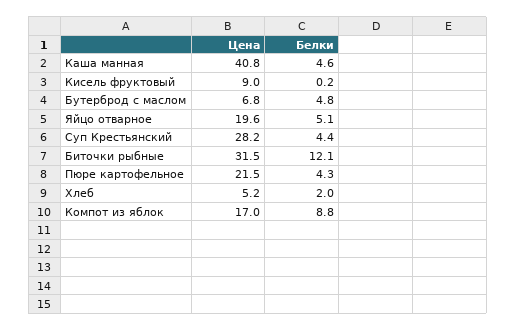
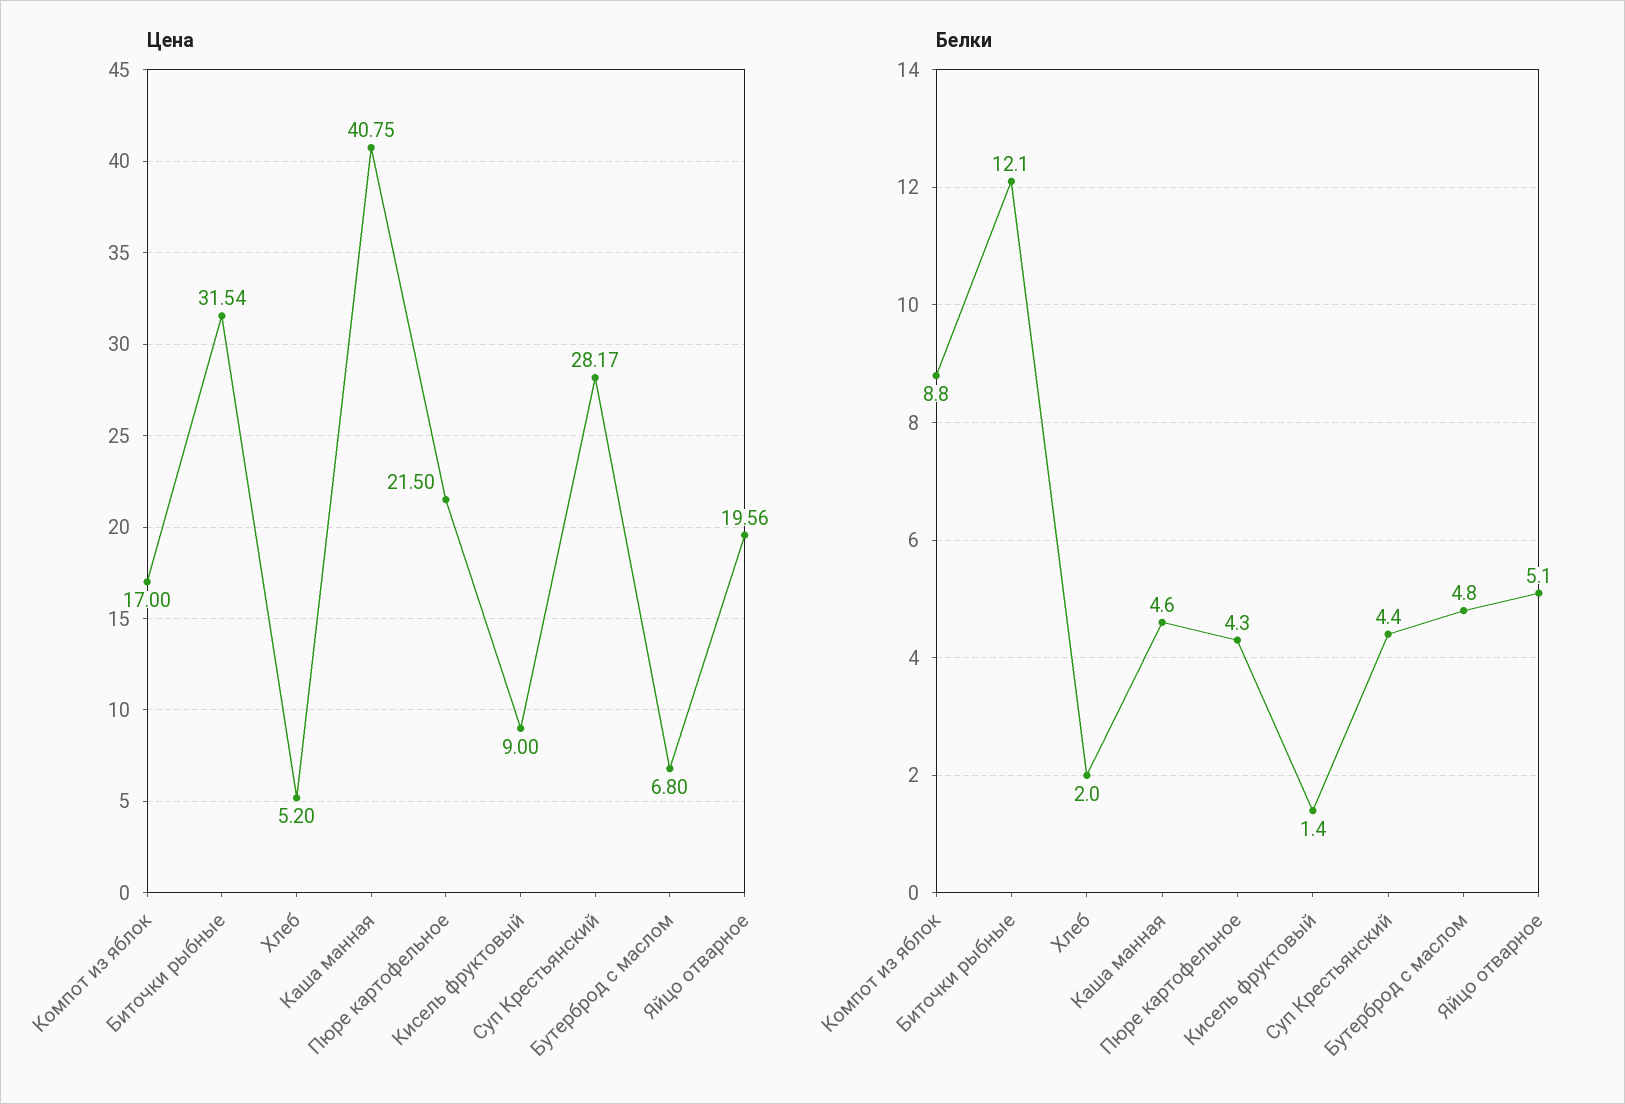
  {
    "Цена": {
      "Каша манная": 40.75,
      "Кисель фруктовый": 9,
      "Бутерброд с маслом": 6.8,
      "Яйцо отварное": 19.56,
      "Суп Крестьянский": 28.17,
      "Биточки рыбные": 31.54,
      "Пюре картофельное": 21.5,
      "Хлеб": 5.2,
      "Компот из яблок": 17
    },
    "Белки": {
      "Каша манная": 4.6,
-     "Кисель фруктовый": 0.2,
+     "Кисель фруктовый": 1.4,
      "Бутерброд с маслом": 4.8,
      "Яйцо отварное": 5.1,
      "Суп Крестьянский": 4.4,
      "Биточки рыбные": 12.1,
      "Пюре картофельное": 4.3,
      "Хлеб": 2,
      "Компот из яблок": 8.8
    }
  }

